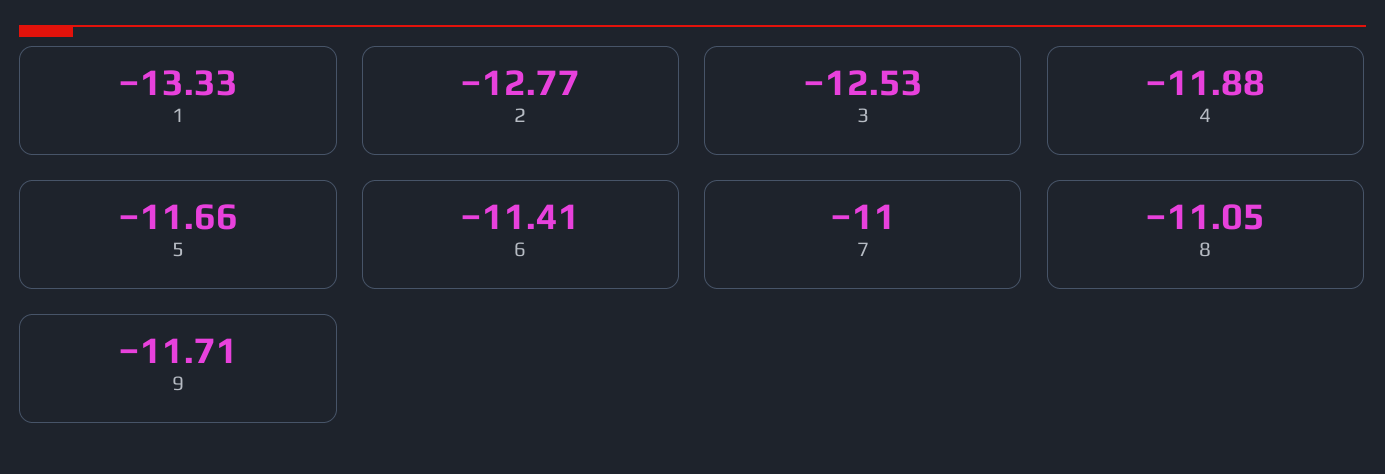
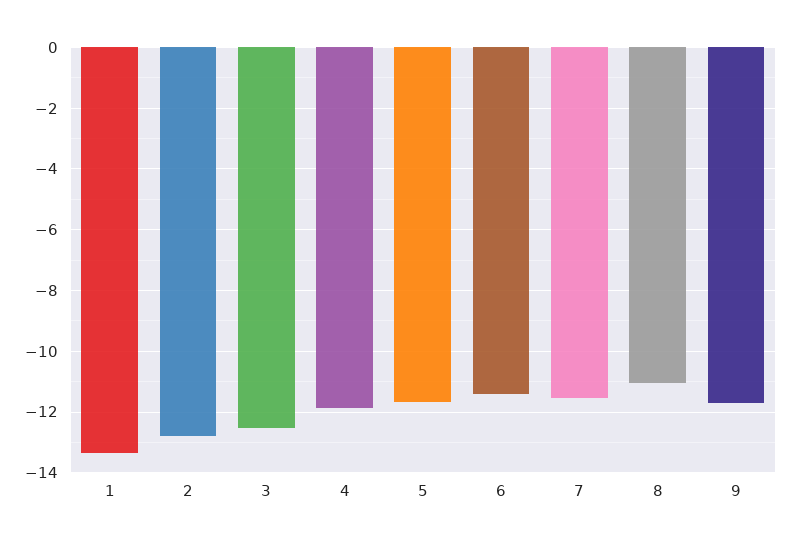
  {
    "1": -13.33,
    "2": -12.77,
    "3": -12.53,
    "4": -11.88,
    "5": -11.66,
    "6": -11.41,
-   "7": -11,
+   "7": -11.6,
    "8": -11.05,
    "9": -11.71
  }

